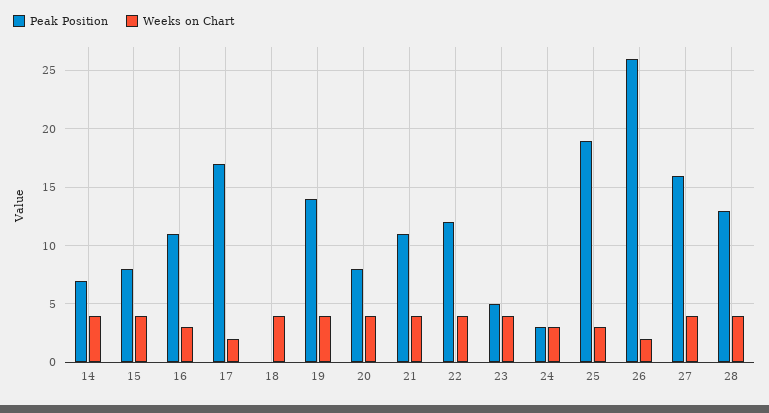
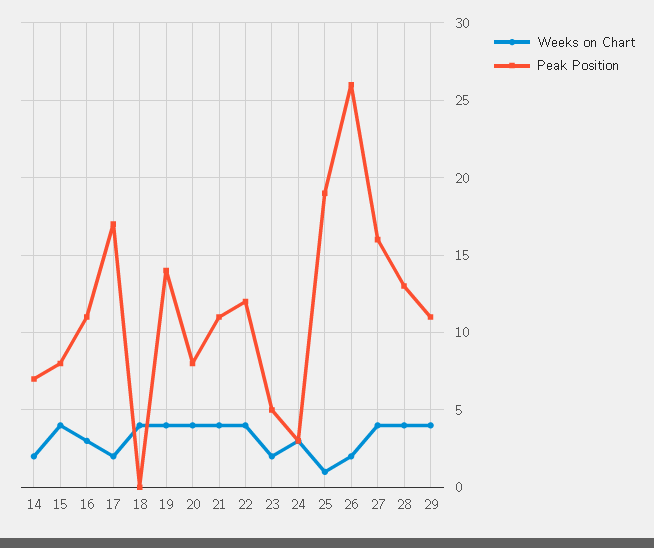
  {
    "Peak Position": {
      "14": 7,
      "15": 8,
      "16": 11,
      "17": 17,
      "18": 0,
      "19": 14,
      "20": 8,
      "21": 11,
      "22": 12,
      "23": 5,
      "24": 3,
      "25": 19,
      "26": 26,
      "27": 16,
-     "28": 13
+     "28": 13,
+     "29": 11
    },
    "Weeks on Chart": {
-     "14": 4,
+     "14": 2,
      "15": 4,
      "16": 3,
      "17": 2,
      "18": 4,
      "19": 4,
      "20": 4,
      "21": 4,
      "22": 4,
-     "23": 4,
+     "23": 2,
      "24": 3,
-     "25": 3,
+     "25": 1,
      "26": 2,
      "27": 4,
-     "28": 4
+     "28": 4,
+     "29": 4
    }
  }

